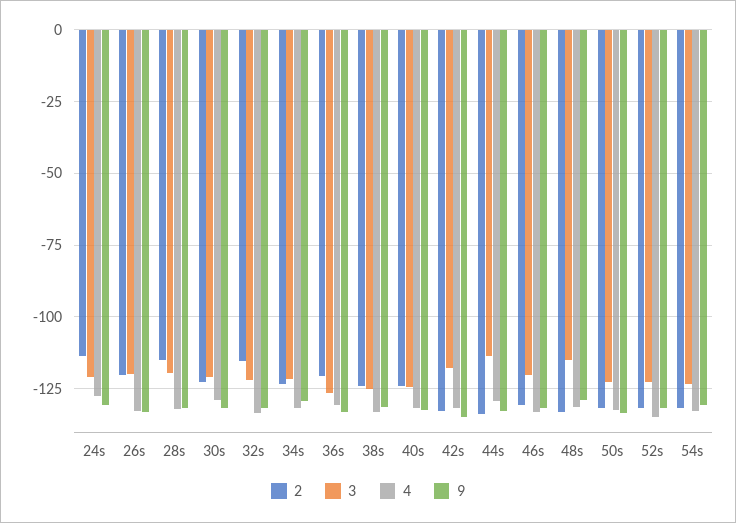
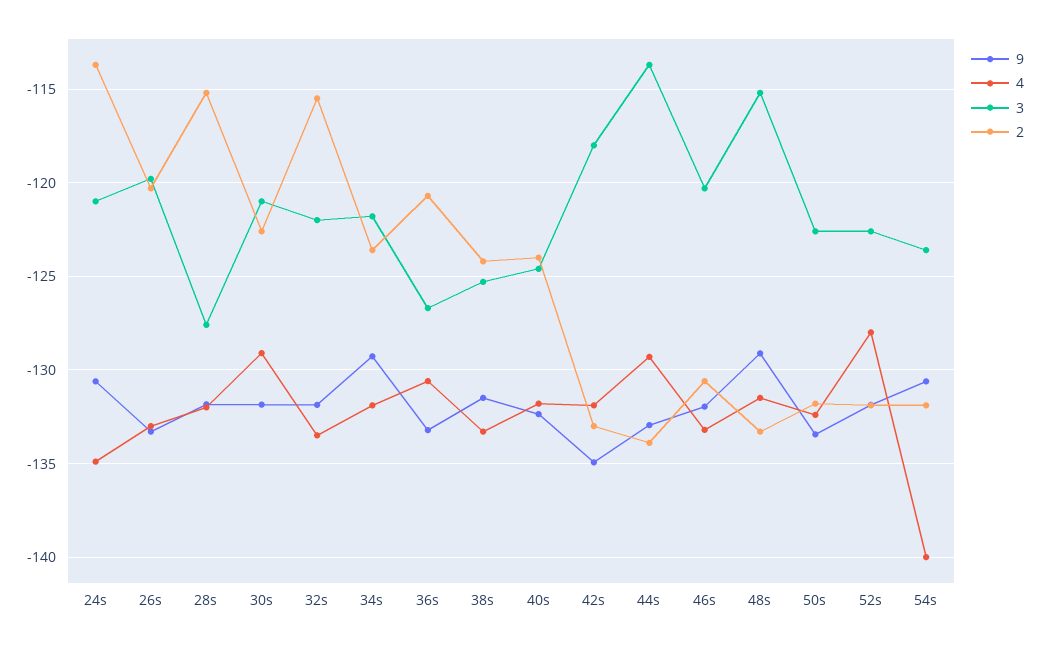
  {
    "2": {
      "24s": -113.5,
      "26s": -120.5,
      "28s": -115,
      "30s": -122.5,
      "32s": -115.5,
      "34s": -123.5,
      "36s": -120.5,
      "38s": -124,
      "40s": -124,
      "42s": -133,
      "44s": -134,
      "46s": -130.5,
      "48s": -133.5,
      "50s": -132,
      "52s": -132,
      "54s": -132
    },
    "3": {
      "24s": -121,
      "26s": -120,
-     "28s": -120,
+     "28s": -127.5,
      "30s": -121,
      "32s": -122,
      "34s": -122,
      "36s": -126.5,
      "38s": -125.5,
      "40s": -124.5,
      "42s": -118,
      "44s": -113.5,
      "46s": -120.5,
      "48s": -115,
      "50s": -122.5,
      "52s": -122.5,
      "54s": -123.5
    },
    "4": {
-     "24s": -127.5,
+     "24s": -135,
      "26s": -133,
      "28s": -132,
      "30s": -129,
      "32s": -133.5,
      "34s": -132,
      "36s": -130.5,
      "38s": -133.5,
      "40s": -132,
      "42s": -132,
      "44s": -129.5,
      "46s": -133,
      "48s": -131.5,
      "50s": -132.5,
-     "52s": -135,
+     "52s": -128,
-     "54s": -132.5
+     "54s": -140
    },
    "9": {
      "24s": -130.5,
      "26s": -133.5,
      "28s": -132,
      "30s": -132,
      "32s": -132,
      "34s": -129.5,
      "36s": -133,
      "38s": -131.5,
      "40s": -132.5,
      "42s": -135,
      "44s": -133,
      "46s": -132,
      "48s": -129,
      "50s": -133.5,
      "52s": -132,
      "54s": -130.5
    }
  }

